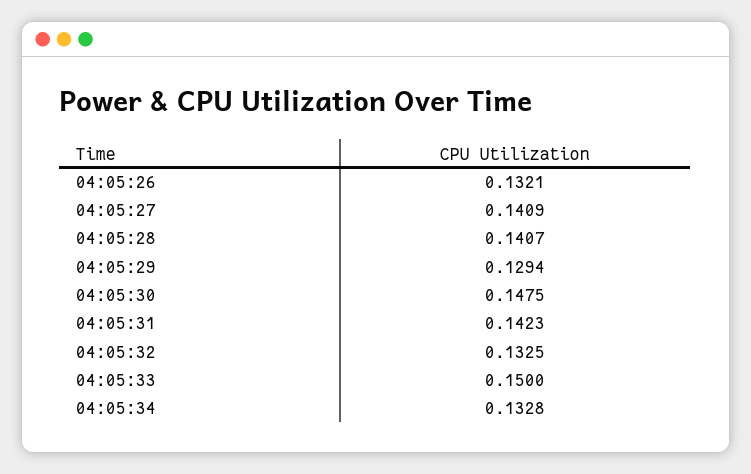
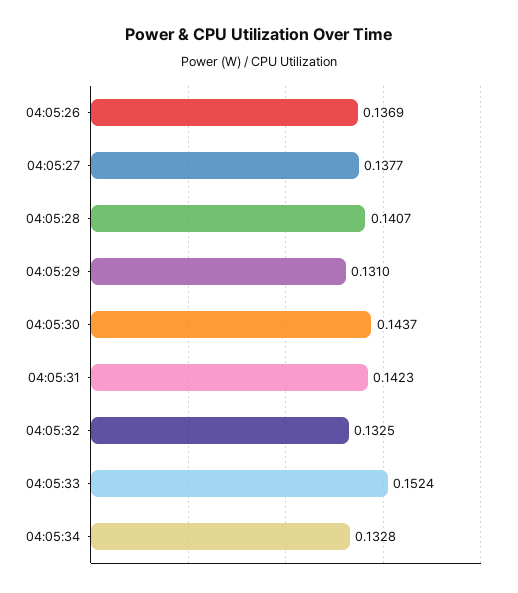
  {
-   "04:05:26": 0.1321,
+   "04:05:26": 0.1369,
-   "04:05:27": 0.1409,
+   "04:05:27": 0.1377,
    "04:05:28": 0.1407,
-   "04:05:29": 0.1294,
+   "04:05:29": 0.131,
-   "04:05:30": 0.1475,
+   "04:05:30": 0.1437,
    "04:05:31": 0.1423,
    "04:05:32": 0.1325,
-   "04:05:33": 0.15,
+   "04:05:33": 0.1524,
    "04:05:34": 0.1328
  }

